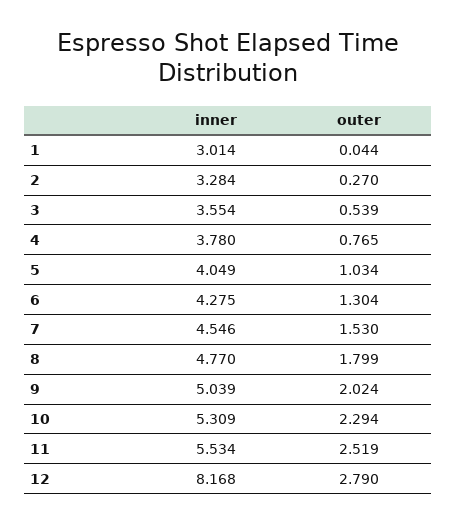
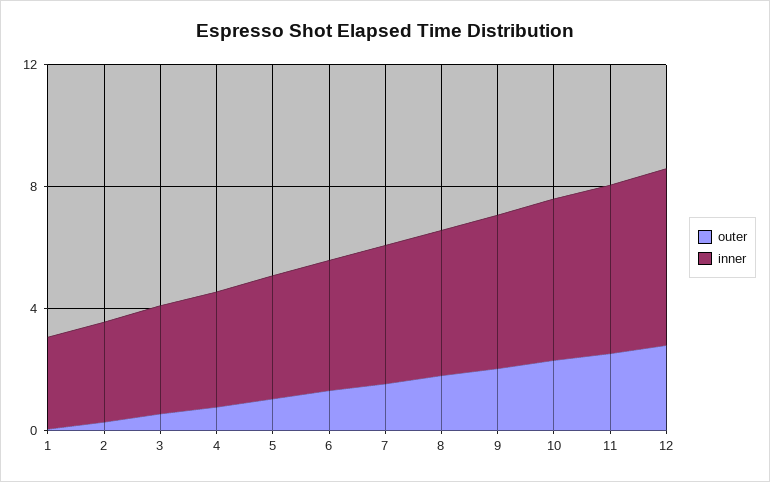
  {
    "inner": {
      "1": 3.014,
      "2": 3.284,
      "3": 3.554,
      "4": 3.78,
      "5": 4.049,
      "6": 4.275,
      "7": 4.546,
      "8": 4.77,
      "9": 5.039,
      "10": 5.309,
      "11": 5.534,
-     "12": 8.168
+     "12": 6
    },
    "outer": {
      "1": 0.044,
      "2": 0.27,
      "3": 0.539,
      "4": 0.765,
      "5": 1.034,
      "6": 1.304,
      "7": 1.53,
      "8": 1.799,
      "9": 2.024,
      "10": 2.294,
      "11": 2.519,
      "12": 2.79
    }
  }

